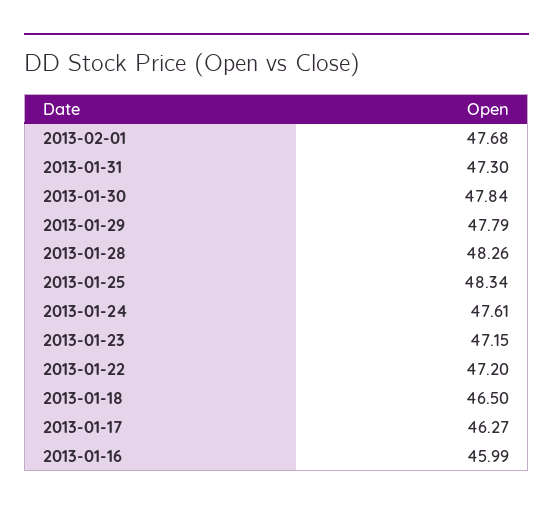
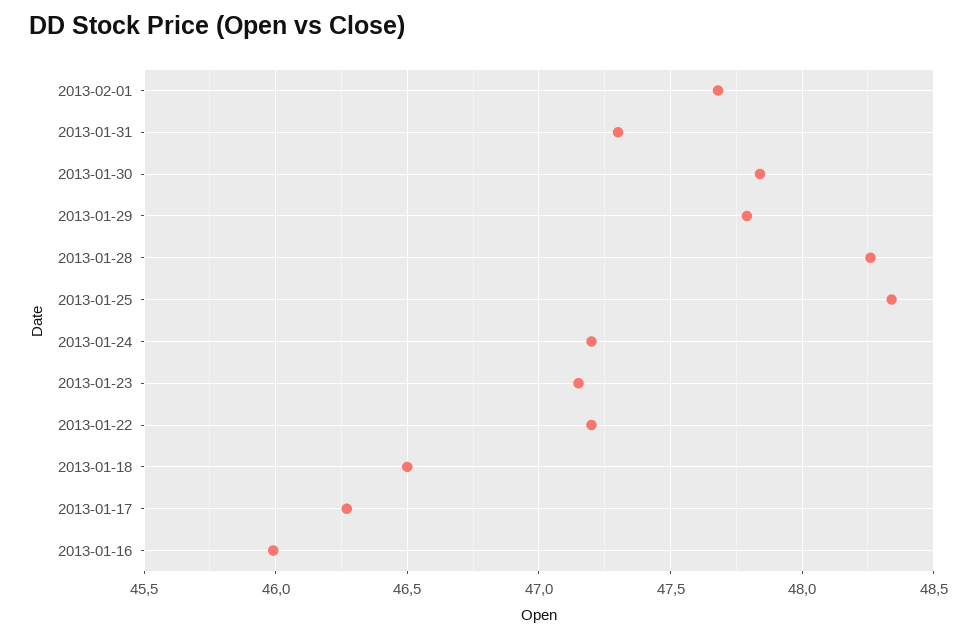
  {
    "2013-02-01": 47.68,
    "2013-01-31": 47.3,
    "2013-01-30": 47.84,
    "2013-01-29": 47.79,
    "2013-01-28": 48.26,
    "2013-01-25": 48.34,
-   "2013-01-24": 47.61,
+   "2013-01-24": 47.2,
    "2013-01-23": 47.15,
    "2013-01-22": 47.2,
    "2013-01-18": 46.5,
    "2013-01-17": 46.27,
    "2013-01-16": 45.99
  }

